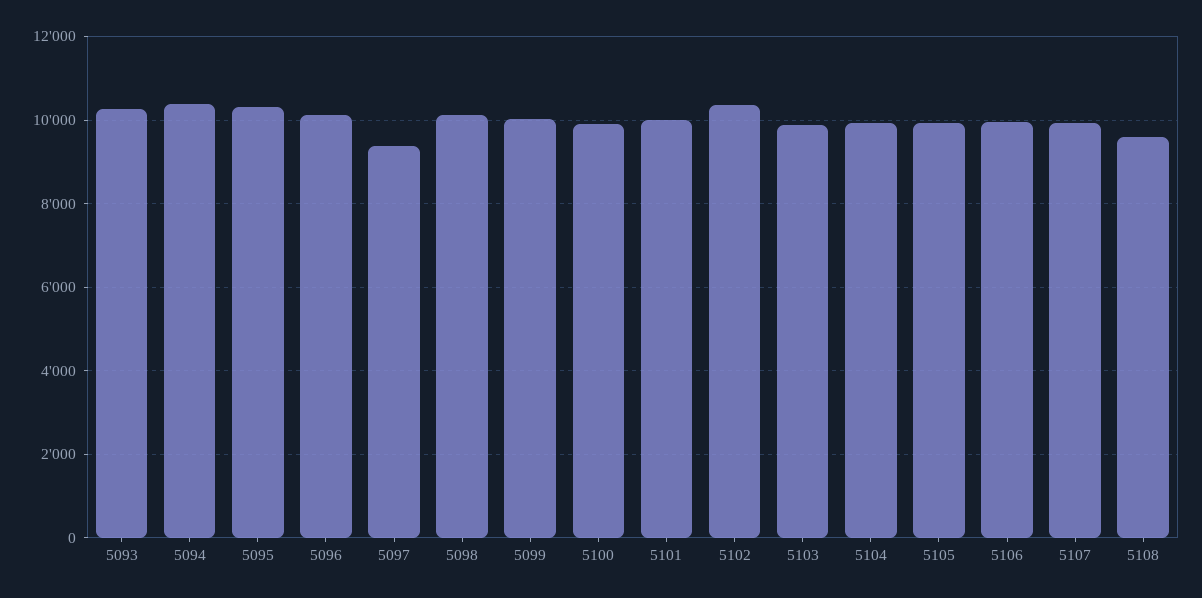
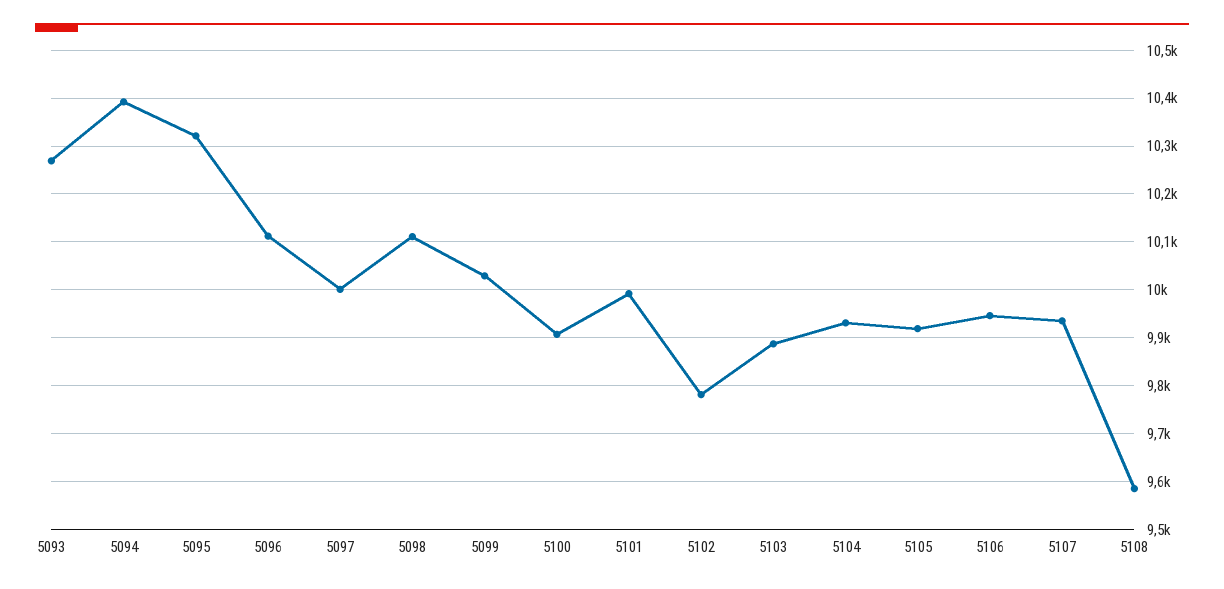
  {
    "5093": 10260,
    "5094": 10400,
    "5095": 10320,
    "5096": 10120,
-   "5097": 9400,
+   "5097": 10000,
    "5098": 10120,
    "5099": 10020,
    "5100": 9900,
    "5101": 10000,
-   "5102": 10400,
+   "5102": 9780,
    "5103": 9880,
    "5104": 9940,
    "5105": 9920,
    "5106": 9940,
    "5107": 9940,
    "5108": 9580
  }

